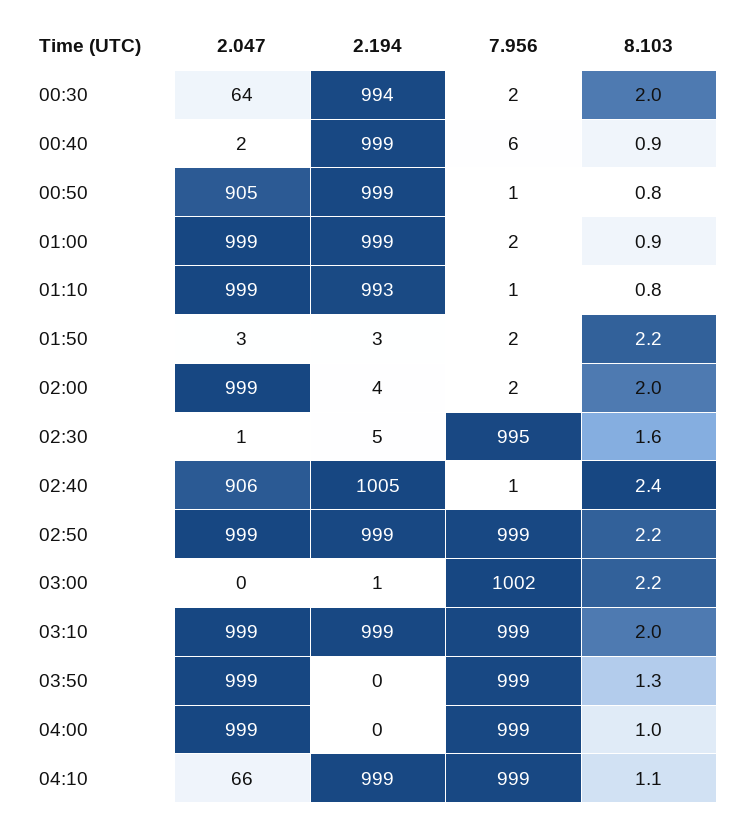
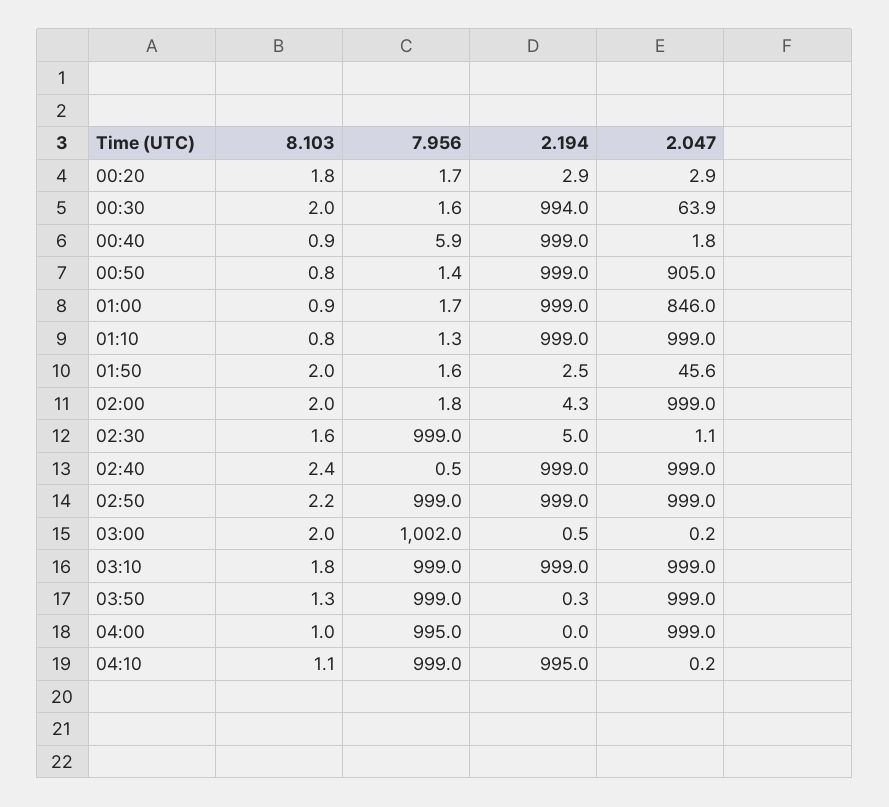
  {
    "2.047": {
      "00:30": 63.9,
      "00:40": 1.8,
      "00:50": 905,
-     "01:00": 999,
+     "01:00": 846,
      "01:10": 999,
-     "01:50": 3,
+     "01:50": 45.6,
      "02:00": 999,
      "02:30": 1.1,
-     "02:40": 906,
+     "02:40": 999,
      "02:50": 999,
      "03:00": 0.2,
      "03:10": 999,
      "03:50": 999,
      "04:00": 999,
-     "04:10": 66
+     "04:10": 0.2,
+     "00:20": 2.9
    },
    "2.194": {
      "00:30": 994,
      "00:40": 999,
      "00:50": 999,
      "01:00": 999,
-     "01:10": 993,
+     "01:10": 999,
      "01:50": 2.5,
      "02:00": 4.3,
      "02:30": 5,
-     "02:40": 1005,
+     "02:40": 999,
      "02:50": 999,
      "03:00": 0.5,
      "03:10": 999,
      "03:50": 0.3,
      "04:00": 0,
-     "04:10": 999
+     "04:10": 995,
+     "00:20": 2.9
    },
    "7.956": {
      "00:30": 1.6,
      "00:40": 5.9,
      "00:50": 1.4,
      "01:00": 1.7,
      "01:10": 1.3,
      "01:50": 1.6,
      "02:00": 1.8,
-     "02:30": 995,
+     "02:30": 999,
      "02:40": 0.5,
      "02:50": 999,
      "03:00": 1002,
      "03:10": 999,
      "03:50": 999,
-     "04:00": 999,
+     "04:00": 995,
-     "04:10": 999
+     "04:10": 999,
+     "00:20": 1.7
    },
    "8.103": {
      "00:30": 2,
      "00:40": 0.9,
      "00:50": 0.8,
      "01:00": 0.9,
      "01:10": 0.8,
-     "01:50": 2.2,
+     "01:50": 2,
      "02:00": 2,
      "02:30": 1.6,
      "02:40": 2.4,
      "02:50": 2.2,
-     "03:00": 2.2,
+     "03:00": 2,
-     "03:10": 2,
+     "03:10": 1.8,
      "03:50": 1.3,
      "04:00": 1,
-     "04:10": 1.1
+     "04:10": 1.1,
+     "00:20": 1.8
    }
  }

